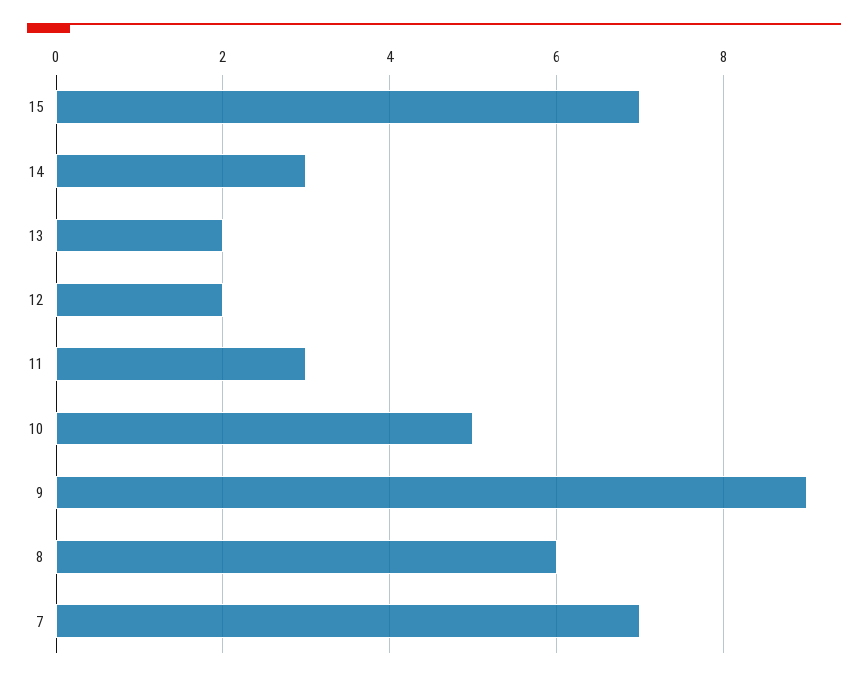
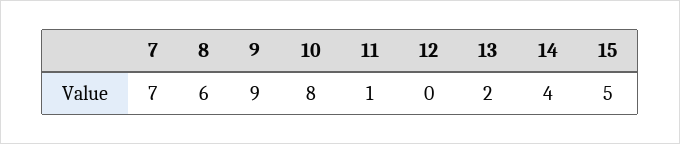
  {
-   "15": 7,
+   "15": 5,
-   "14": 3,
+   "14": 4,
    "13": 2,
-   "12": 2,
+   "12": 0,
-   "11": 3,
+   "11": 1,
-   "10": 5,
+   "10": 8,
    "9": 9,
    "8": 6,
    "7": 7
  }

